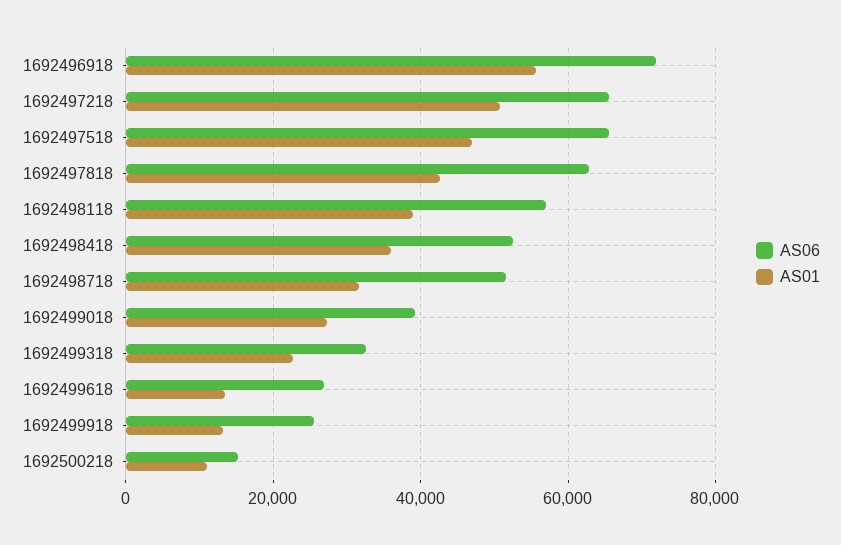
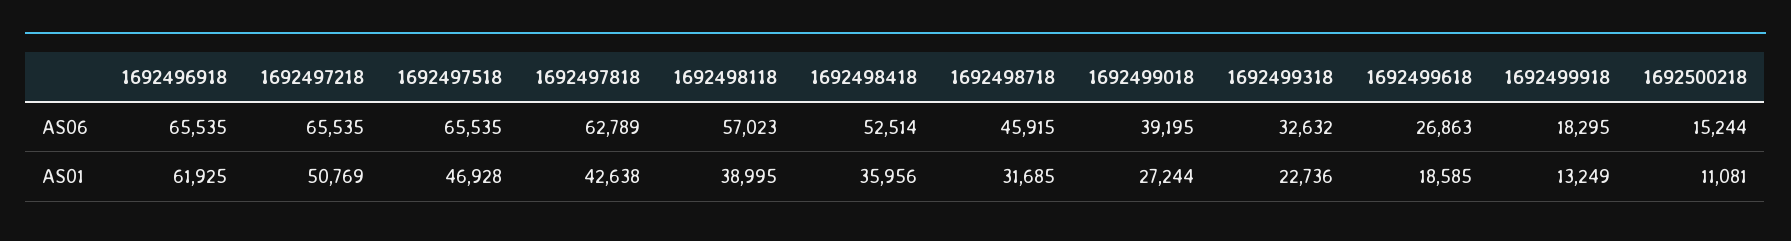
  {
    "AS06": {
-     "1692496918": 72000,
+     "1692496918": 65535,
      "1692497218": 65535,
      "1692497518": 65535,
      "1692497818": 62789,
      "1692498118": 57023,
      "1692498418": 52514,
-     "1692498718": 52000,
+     "1692498718": 45915,
      "1692499018": 39195,
      "1692499318": 32632,
      "1692499618": 26863,
-     "1692499918": 26000,
+     "1692499918": 18295,
      "1692500218": 15244
    },
    "AS01": {
-     "1692496918": 56000,
+     "1692496918": 61925,
      "1692497218": 50769,
      "1692497518": 46928,
      "1692497818": 42638,
      "1692498118": 38995,
      "1692498418": 35956,
      "1692498718": 31685,
      "1692499018": 27244,
      "1692499318": 22736,
-     "1692499618": 14000,
+     "1692499618": 18585,
      "1692499918": 13249,
      "1692500218": 11081
    }
  }

